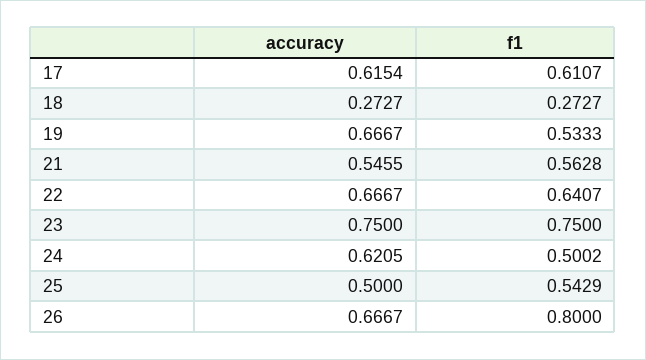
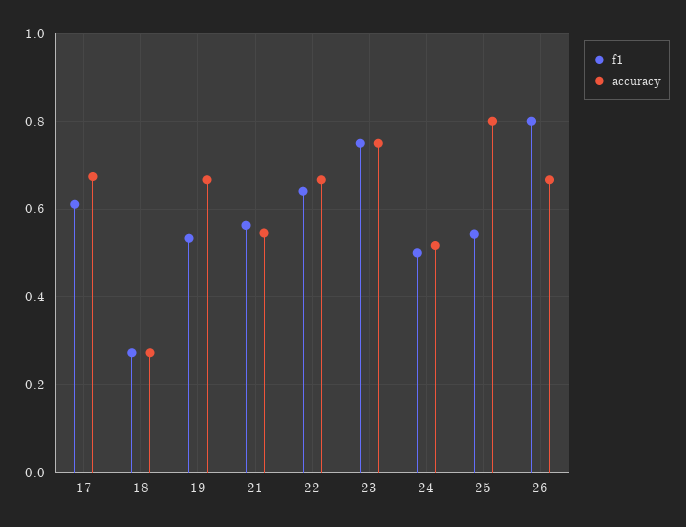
  {
    "accuracy": {
-     "17": 0.6154,
+     "17": 0.68,
      "18": 0.2727,
      "19": 0.6667,
      "21": 0.5455,
      "22": 0.6667,
      "23": 0.75,
-     "24": 0.6205,
+     "24": 0.52,
-     "25": 0.5,
+     "25": 0.8,
      "26": 0.6667
    },
    "f1": {
      "17": 0.6107,
      "18": 0.2727,
      "19": 0.5333,
      "21": 0.5628,
      "22": 0.6407,
      "23": 0.75,
      "24": 0.5002,
      "25": 0.5429,
      "26": 0.8
    }
  }

